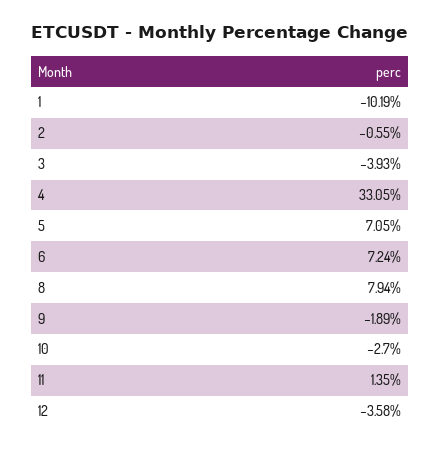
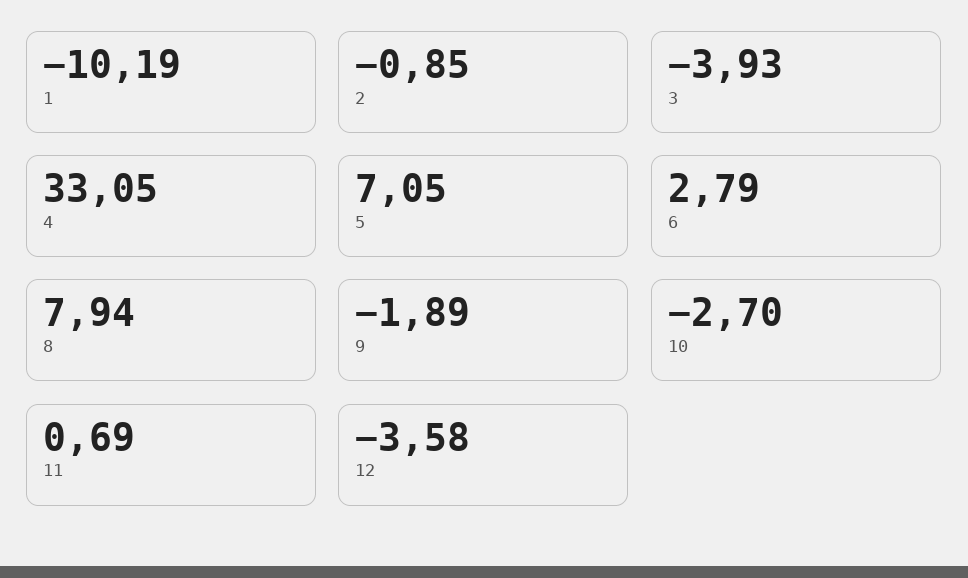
  {
    "1": -10.19,
-   "2": -0.55,
+   "2": -0.85,
    "3": -3.93,
    "4": 33.05,
    "5": 7.05,
-   "6": 7.24,
+   "6": 2.79,
    "8": 7.94,
    "9": -1.89,
    "10": -2.7,
-   "11": 1.35,
+   "11": 0.69,
    "12": -3.58
  }

